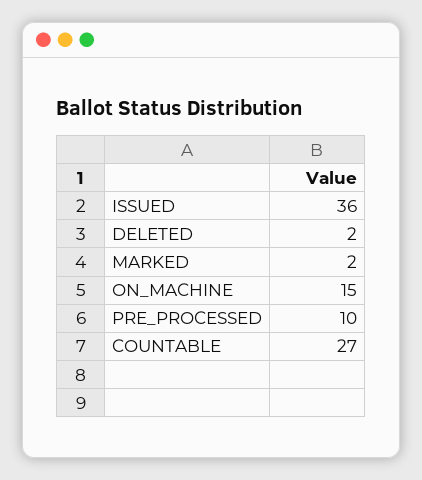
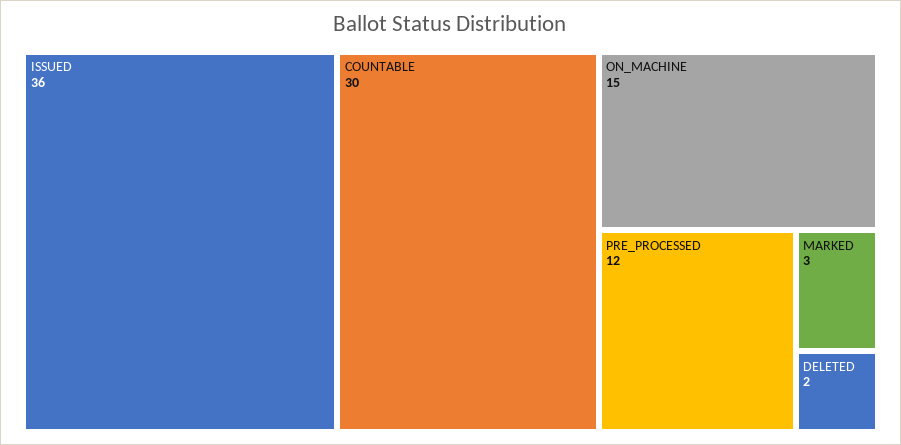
  {
    "ISSUED": 36,
    "DELETED": 2,
-   "MARKED": 2,
+   "MARKED": 3,
    "ON_MACHINE": 15,
-   "PRE_PROCESSED": 10,
+   "PRE_PROCESSED": 12,
-   "COUNTABLE": 27
+   "COUNTABLE": 30
  }

